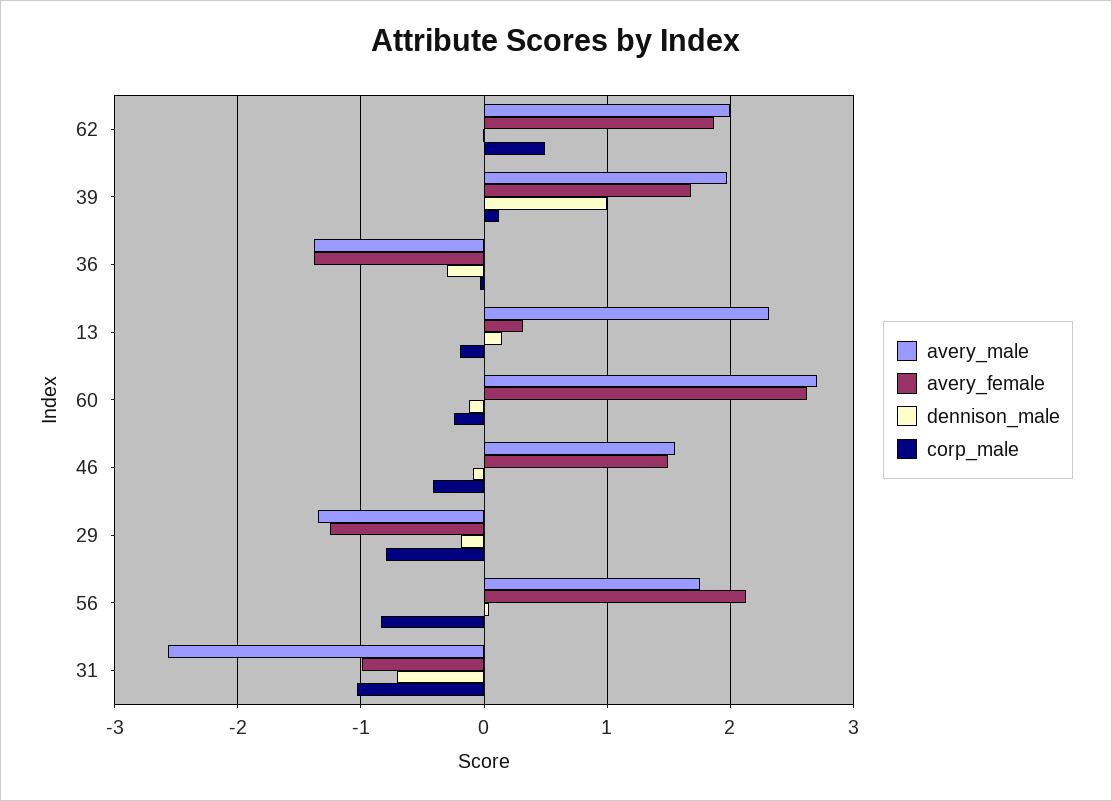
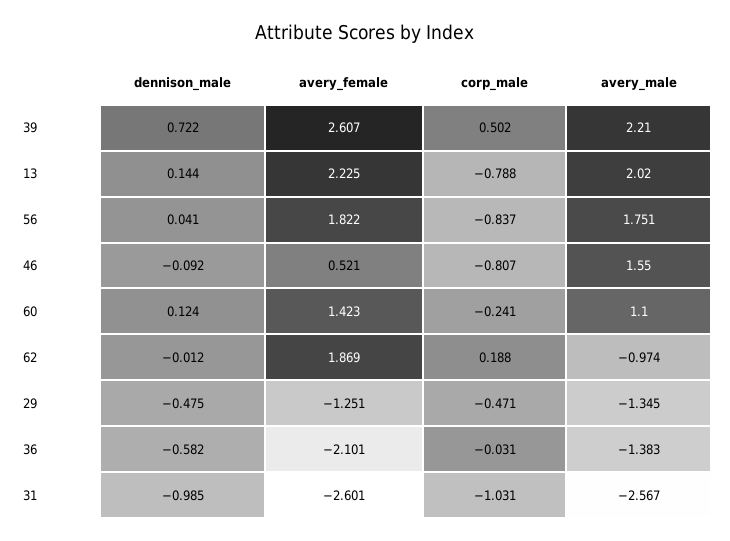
  {
    "avery_male": {
-     "62": 2,
+     "62": -0.974,
-     "39": 2,
+     "39": 2.21,
      "36": -1.383,
-     "13": 2.3,
+     "13": 2.02,
-     "60": 2.7,
+     "60": 1.1,
      "46": 1.55,
      "29": -1.345,
      "56": 1.751,
      "31": -2.567
    },
    "avery_female": {
      "62": 1.869,
-     "39": 1.7,
+     "39": 2.607,
-     "36": -1.4,
+     "36": -2.101,
-     "13": 0.3,
+     "13": 2.225,
-     "60": 2.6,
+     "60": 1.423,
-     "46": 1.5,
+     "46": 0.521,
      "29": -1.251,
-     "56": 2.1,
+     "56": 1.822,
-     "31": -1
+     "31": -2.601
    },
    "dennison_male": {
      "62": -0.012,
-     "39": 1,
+     "39": 0.722,
-     "36": -0.3,
+     "36": -0.582,
      "13": 0.144,
-     "60": -0.1,
+     "60": 0.124,
      "46": -0.092,
-     "29": -0.2,
+     "29": -0.475,
      "56": 0.041,
-     "31": -0.7
+     "31": -0.985
    },
    "corp_male": {
-     "62": 0.5,
+     "62": 0.188,
-     "39": 0.1,
+     "39": 0.502,
      "36": -0.031,
-     "13": -0.2,
+     "13": -0.788,
      "60": -0.241,
-     "46": -0.4,
+     "46": -0.807,
-     "29": -0.8,
+     "29": -0.471,
      "56": -0.837,
      "31": -1.031
    }
  }

